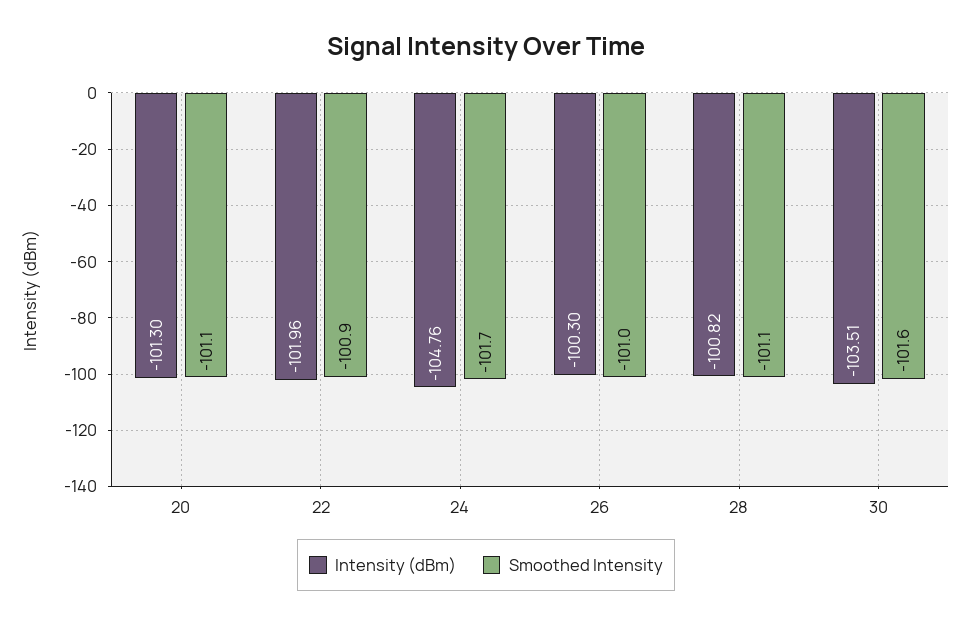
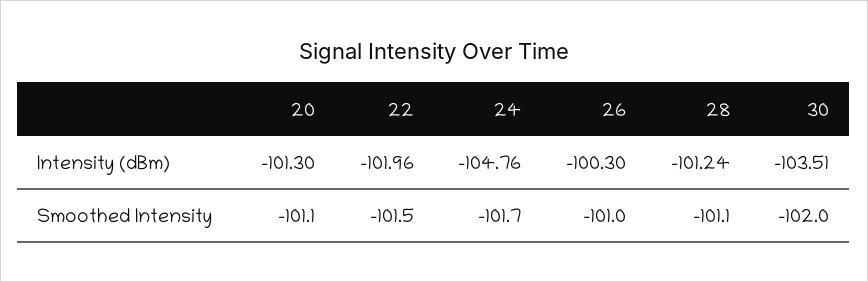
  {
    "Intensity (dBm)": {
      "20": -101.3,
      "22": -101.96,
      "24": -104.76,
      "26": -100.3,
-     "28": -100.82,
+     "28": -101.24,
      "30": -103.51
    },
    "Smoothed Intensity": {
      "20": -101.1,
-     "22": -100.9,
+     "22": -101.5,
      "24": -101.7,
      "26": -101,
      "28": -101.1,
-     "30": -101.6
+     "30": -102
    }
  }

